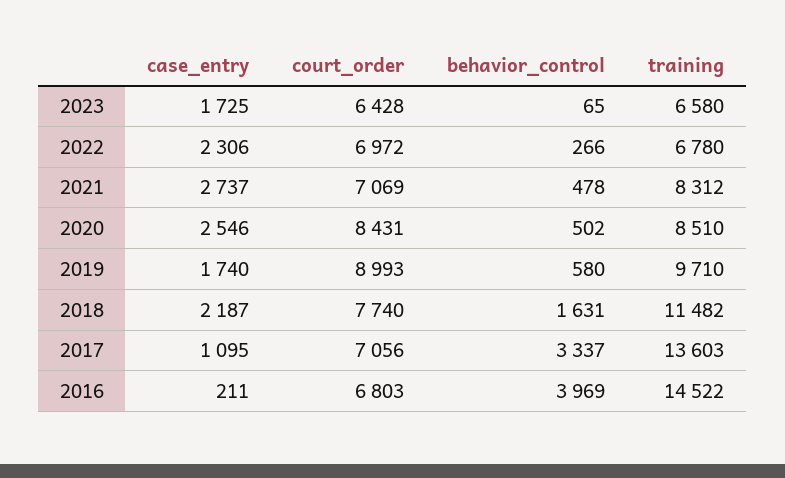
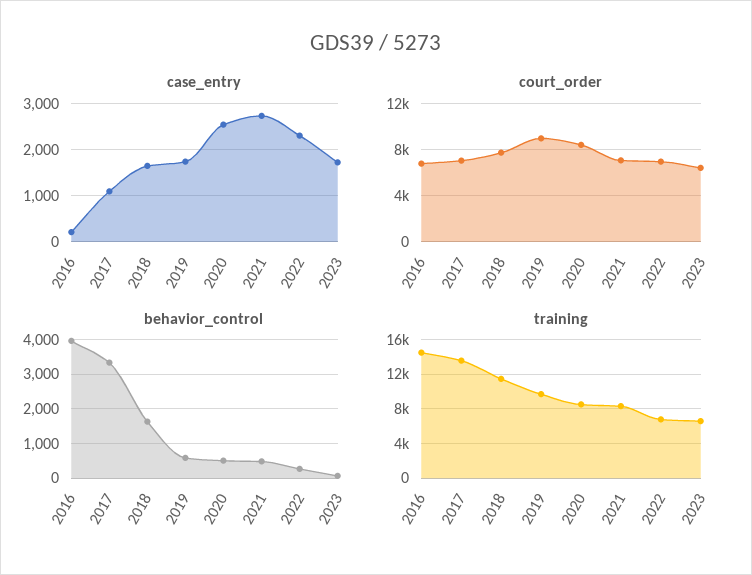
  {
    "case_entry": {
      "2023": 1725,
      "2022": 2306,
      "2021": 2737,
      "2020": 2546,
      "2019": 1740,
-     "2018": 2187,
+     "2018": 1600,
      "2017": 1095,
      "2016": 211
    },
    "court_order": {
      "2023": 6428,
      "2022": 6972,
      "2021": 7069,
      "2020": 8431,
      "2019": 8993,
      "2018": 7740,
      "2017": 7056,
      "2016": 6803
    },
    "behavior_control": {
      "2023": 65,
      "2022": 266,
      "2021": 478,
      "2020": 502,
      "2019": 580,
      "2018": 1631,
      "2017": 3337,
      "2016": 3969
    },
    "training": {
      "2023": 6580,
      "2022": 6780,
      "2021": 8312,
      "2020": 8510,
      "2019": 9710,
      "2018": 11482,
      "2017": 13603,
      "2016": 14522
    }
  }

